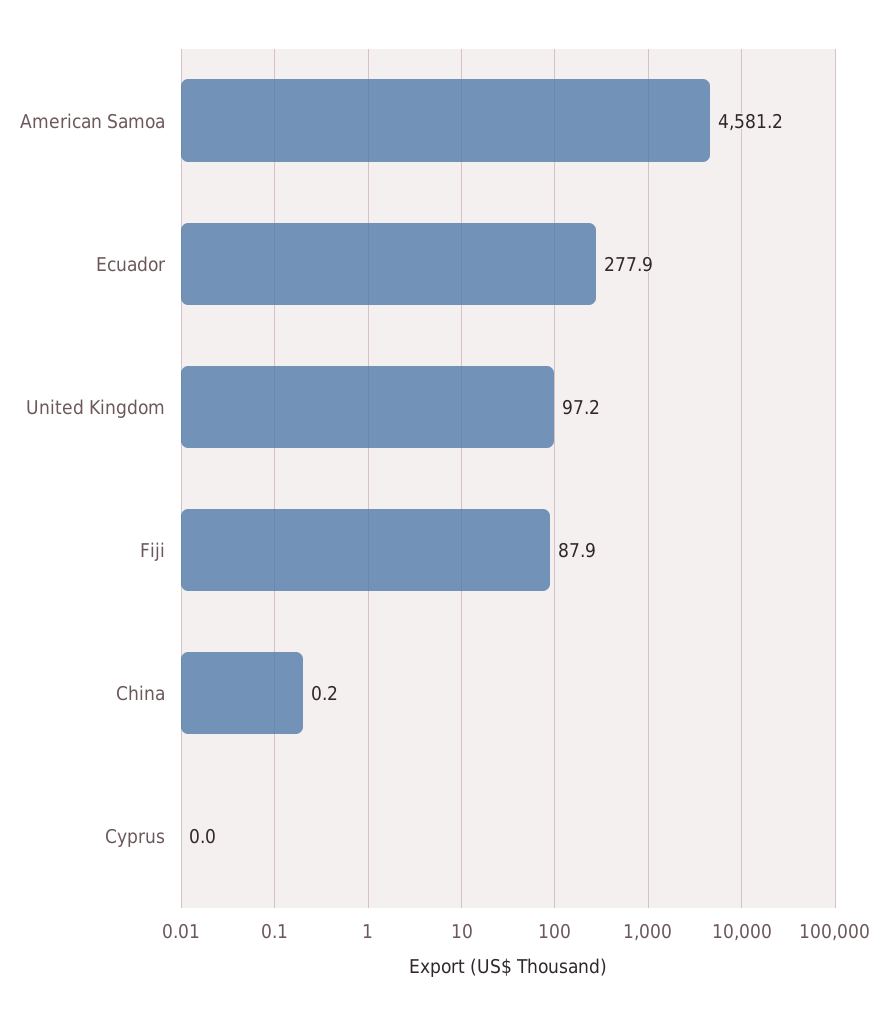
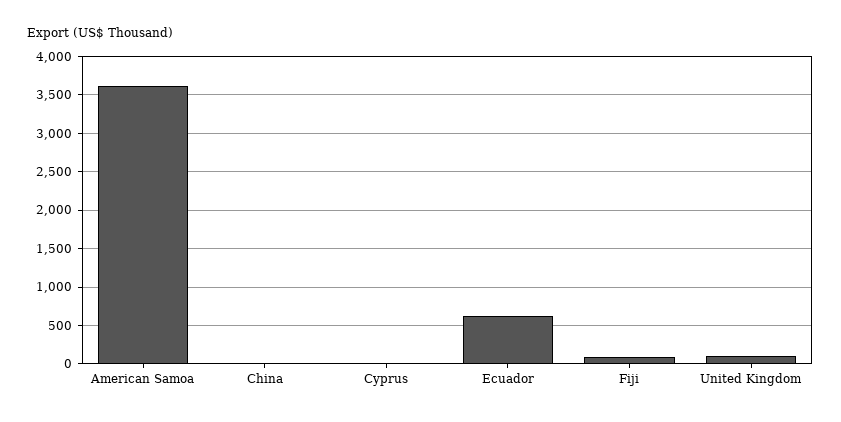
  {
-   "American Samoa": 4581.2,
+   "American Samoa": 3600,
-   "Ecuador": 277.9,
+   "Ecuador": 600,
    "United Kingdom": 97.2,
    "Fiji": 87.9,
    "China": 0.2,
    "Cyprus": 0
  }

